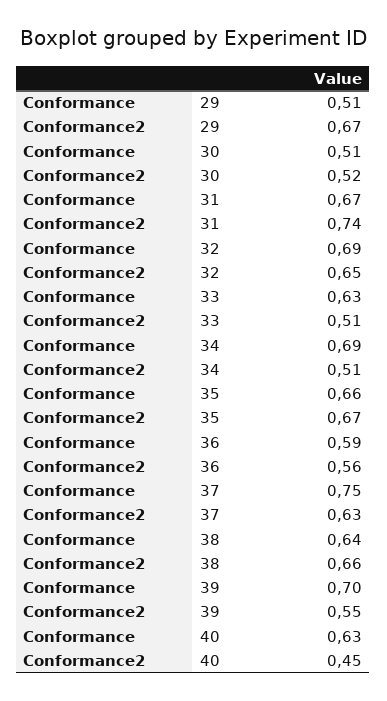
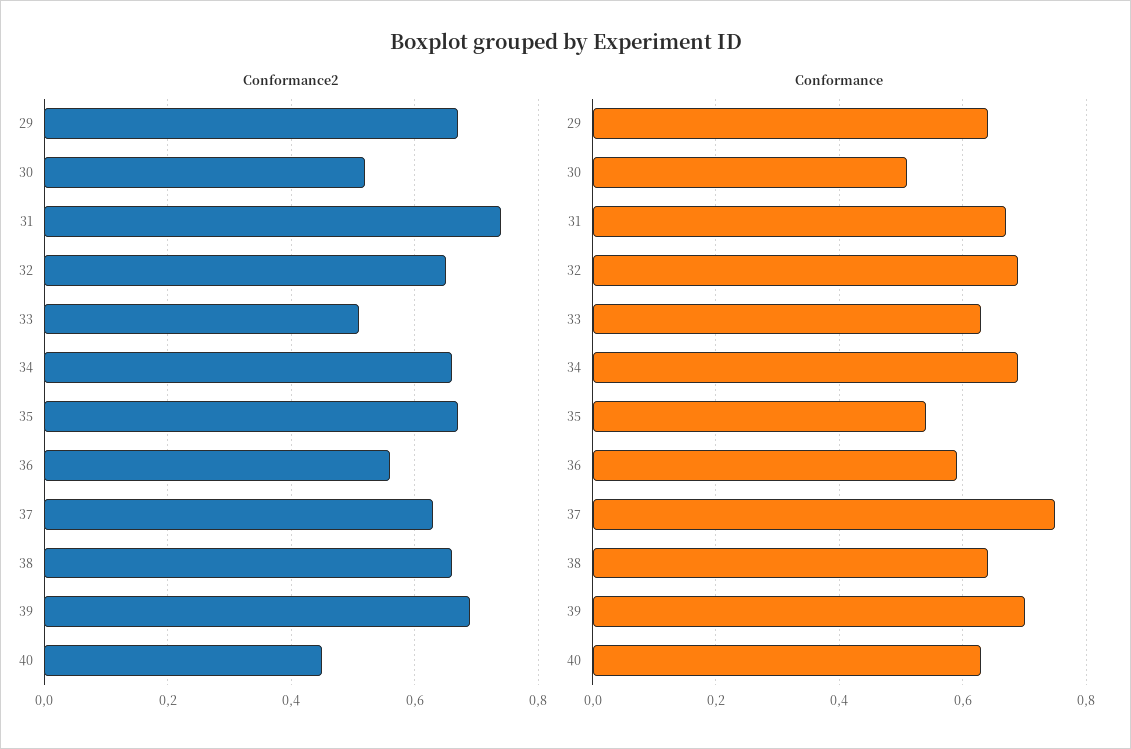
  {
    "Conformance": {
-     "29": 0.51,
+     "29": 0.65,
      "30": 0.51,
      "31": 0.67,
      "32": 0.69,
      "33": 0.63,
      "34": 0.69,
-     "35": 0.66,
+     "35": 0.55,
      "36": 0.59,
      "37": 0.75,
      "38": 0.64,
      "39": 0.7,
      "40": 0.63
    },
    "Conformance2": {
      "29": 0.67,
      "30": 0.52,
      "31": 0.74,
      "32": 0.65,
      "33": 0.51,
-     "34": 0.51,
+     "34": 0.65,
      "35": 0.67,
      "36": 0.56,
      "37": 0.63,
      "38": 0.66,
-     "39": 0.55,
+     "39": 0.7,
      "40": 0.45
    }
  }

